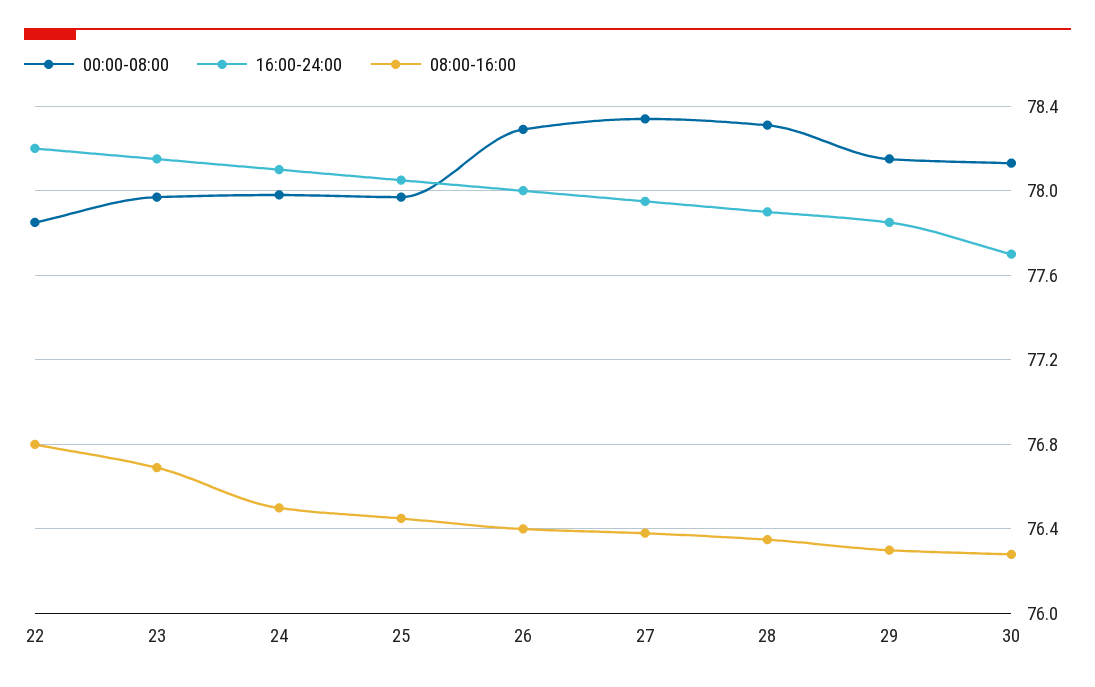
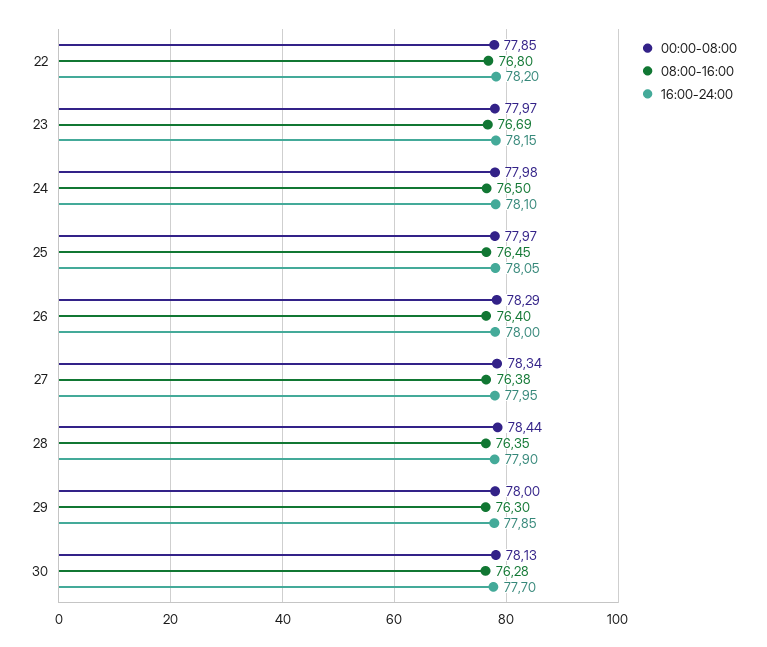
  {
    "00:00-08:00": {
      "22": 77.85,
      "23": 77.97,
      "24": 77.98,
      "25": 77.97,
      "26": 78.29,
      "27": 78.34,
-     "28": 78.3,
+     "28": 78.44,
-     "29": 78.15,
+     "29": 78,
      "30": 78.13
    },
    "16:00-24:00": {
      "22": 78.2,
      "23": 78.15,
      "24": 78.1,
      "25": 78.05,
      "26": 78,
      "27": 77.95,
      "28": 77.9,
      "29": 77.85,
      "30": 77.7
    },
    "08:00-16:00": {
      "22": 76.8,
      "23": 76.69,
      "24": 76.5,
      "25": 76.45,
      "26": 76.4,
      "27": 76.38,
      "28": 76.35,
      "29": 76.3,
      "30": 76.28
    }
  }

